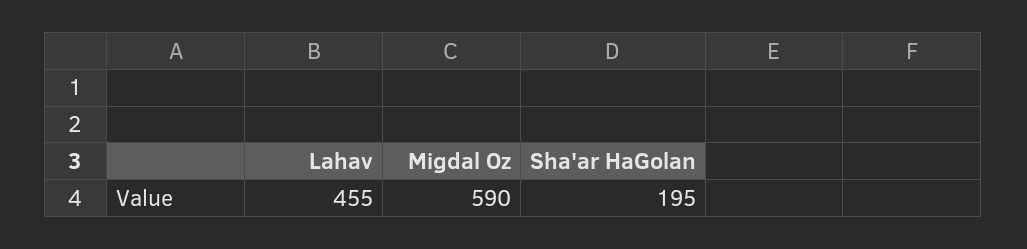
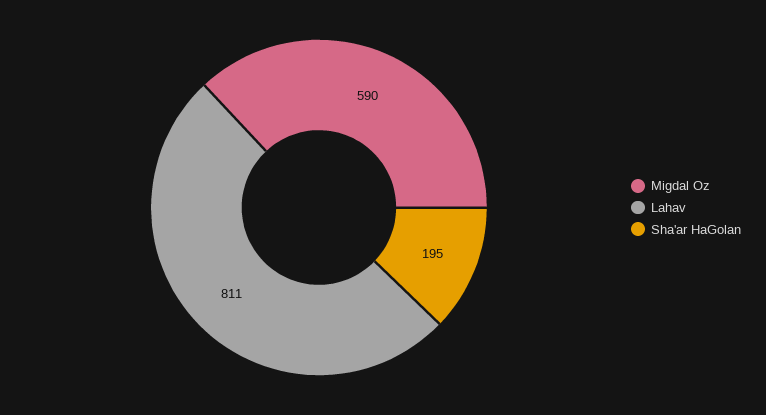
  {
-   "Lahav": 455,
+   "Lahav": 811,
    "Migdal Oz": 590,
    "Sha'ar HaGolan": 195
  }

